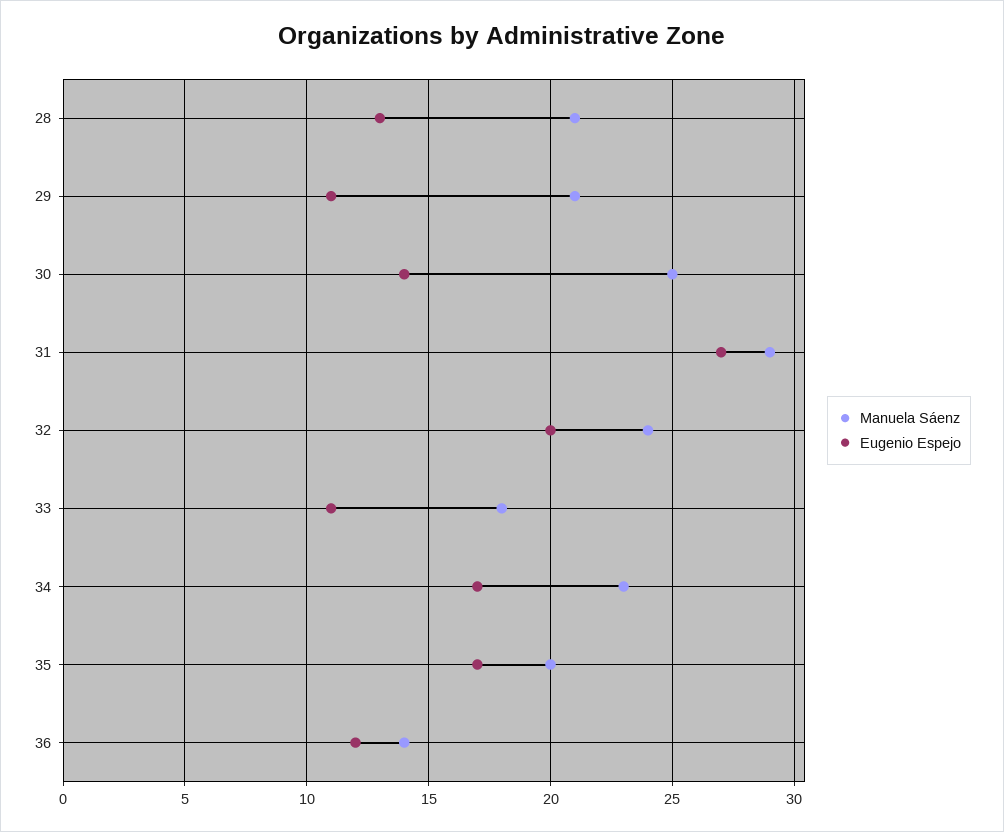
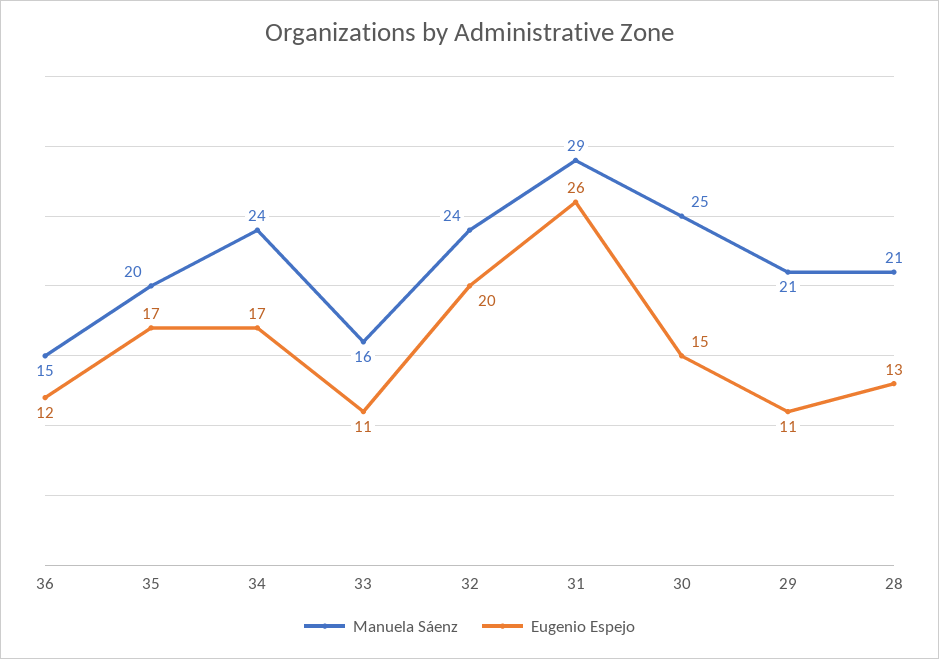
  {
    "Manuela Sáenz": {
      "28": 21,
      "29": 21,
      "30": 25,
      "31": 29,
      "32": 24,
-     "33": 18,
+     "33": 16,
-     "34": 23,
+     "34": 24,
      "35": 20,
-     "36": 14
+     "36": 15
    },
    "Eugenio Espejo": {
      "28": 13,
      "29": 11,
-     "30": 14,
+     "30": 15,
-     "31": 27,
+     "31": 26,
      "32": 20,
      "33": 11,
      "34": 17,
      "35": 17,
      "36": 12
    }
  }

